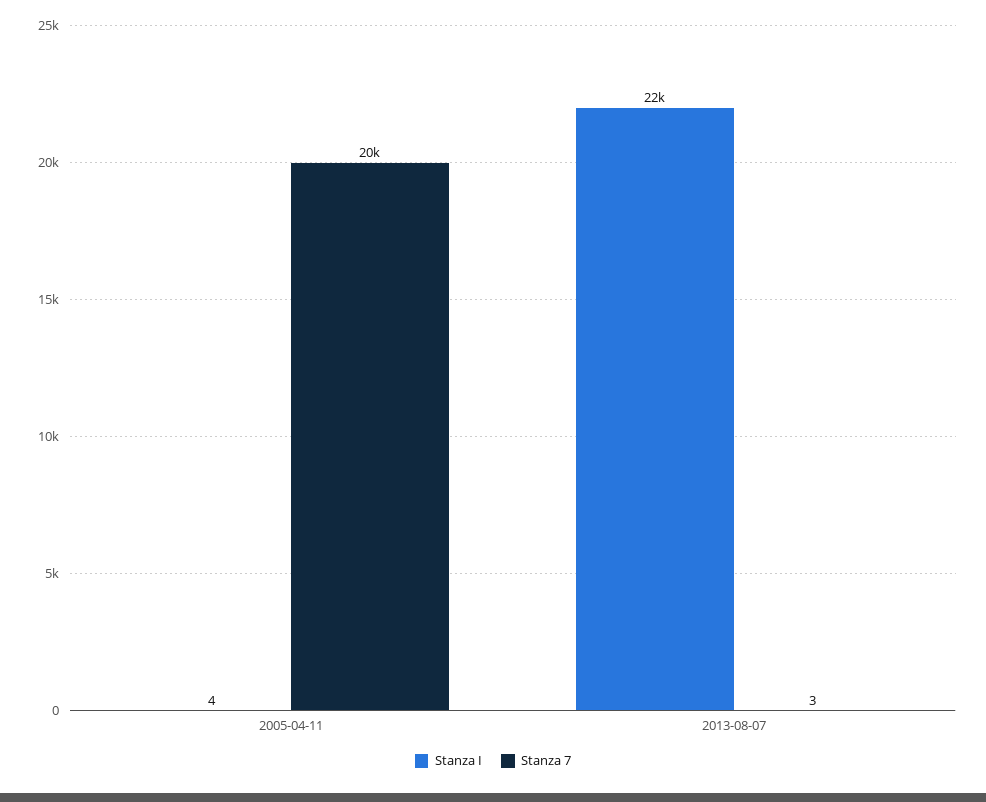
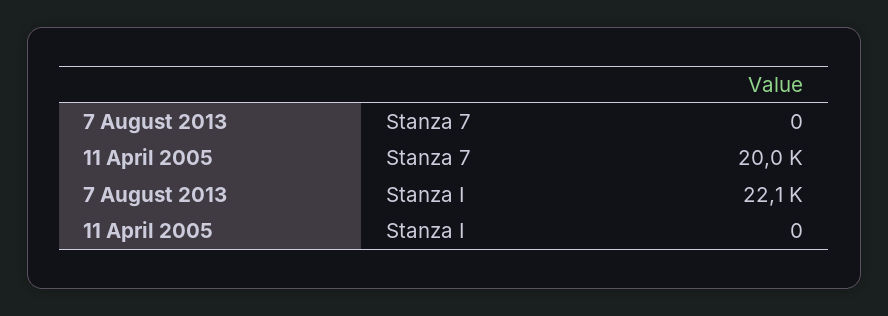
  {
    "Stanza I": {
-     "2005-04-11": 4,
+     "2005-04-11": 0,
      "2013-08-07": 22100
    },
    "Stanza 7": {
      "2005-04-11": 20000,
-     "2013-08-07": 3
+     "2013-08-07": 0
    }
  }

